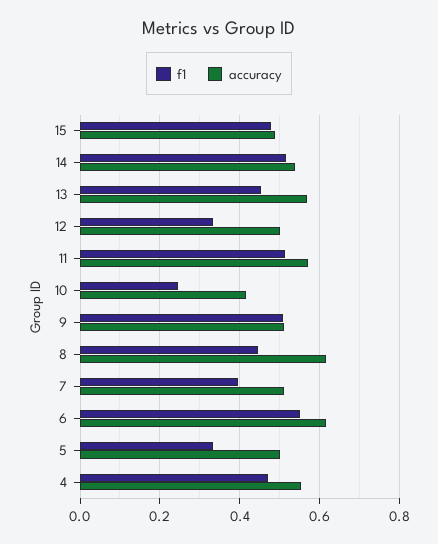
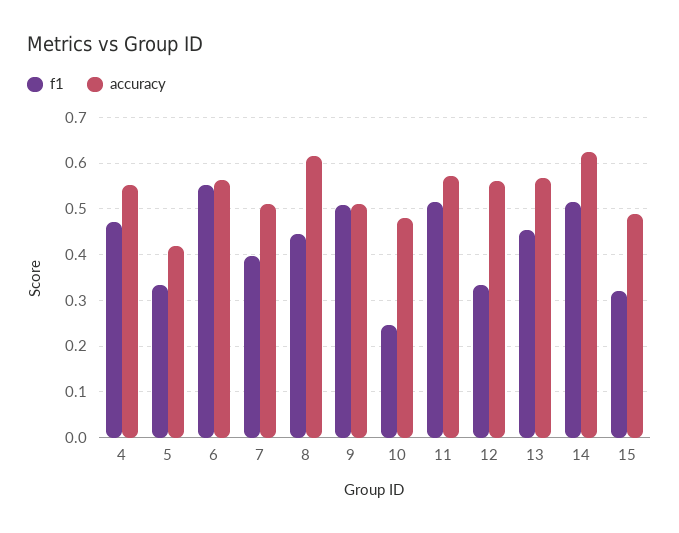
  {
    "f1": {
-     "15": 0.48,
+     "15": 0.32,
      "14": 0.52,
      "13": 0.46,
      "12": 0.34,
      "11": 0.52,
      "10": 0.24,
      "9": 0.5,
      "8": 0.44,
      "7": 0.4,
      "6": 0.56,
      "5": 0.34,
      "4": 0.48
    },
    "accuracy": {
      "15": 0.48,
-     "14": 0.54,
+     "14": 0.62,
      "13": 0.56,
-     "12": 0.5,
+     "12": 0.56,
      "11": 0.58,
-     "10": 0.42,
+     "10": 0.48,
      "9": 0.5,
      "8": 0.62,
      "7": 0.52,
-     "6": 0.62,
+     "6": 0.56,
-     "5": 0.5,
+     "5": 0.42,
      "4": 0.56
    }
  }

